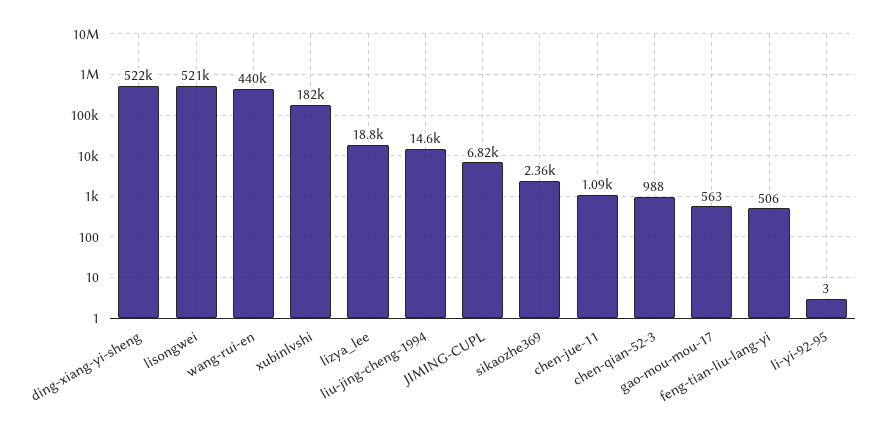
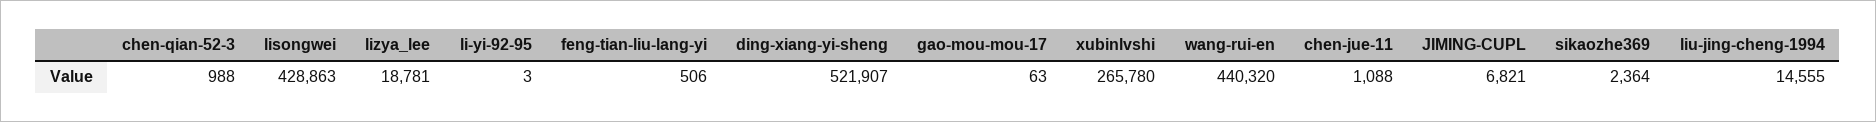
  {
    "ding-xiang-yi-sheng": 521907,
-   "lisongwei": 521000,
+   "lisongwei": 428863,
    "wang-rui-en": 440320,
-   "xubinlvshi": 182000,
+   "xubinlvshi": 265780,
    "lizya_lee": 18781,
    "liu-jing-cheng-1994": 14555,
    "JIMING-CUPL": 6821,
    "sikaozhe369": 2364,
    "chen-jue-11": 1088,
    "chen-qian-52-3": 988,
-   "gao-mou-mou-17": 563,
+   "gao-mou-mou-17": 63,
    "feng-tian-liu-lang-yi": 506,
    "li-yi-92-95": 3
  }

